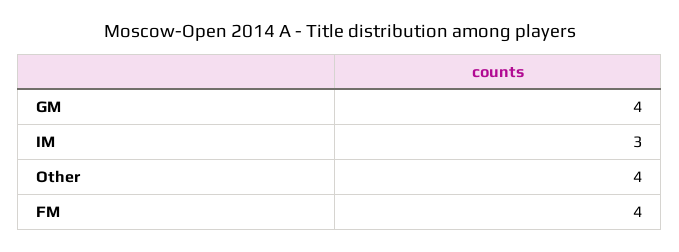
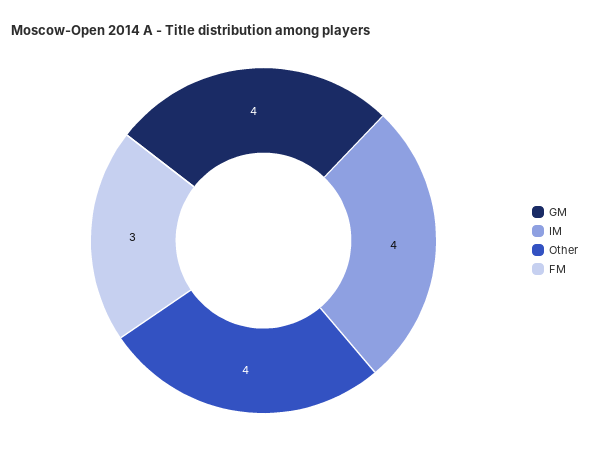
  {
    "GM": 4,
-   "IM": 3,
+   "IM": 4,
    "Other": 4,
-   "FM": 4
+   "FM": 3
  }

